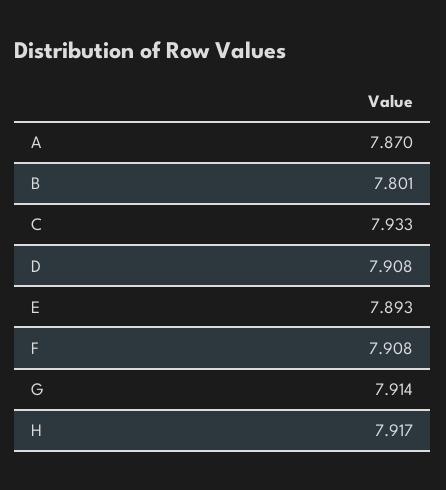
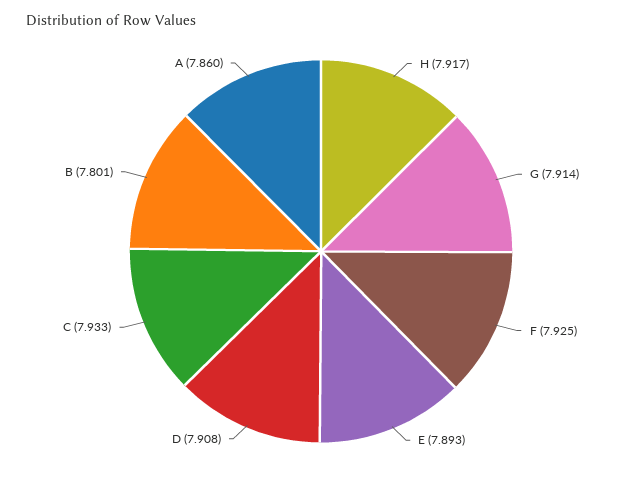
  {
-   "A": 7.87,
+   "A": 7.86,
    "B": 7.801,
    "C": 7.933,
    "D": 7.908,
    "E": 7.893,
-   "F": 7.908,
+   "F": 7.925,
    "G": 7.914,
    "H": 7.917
  }

